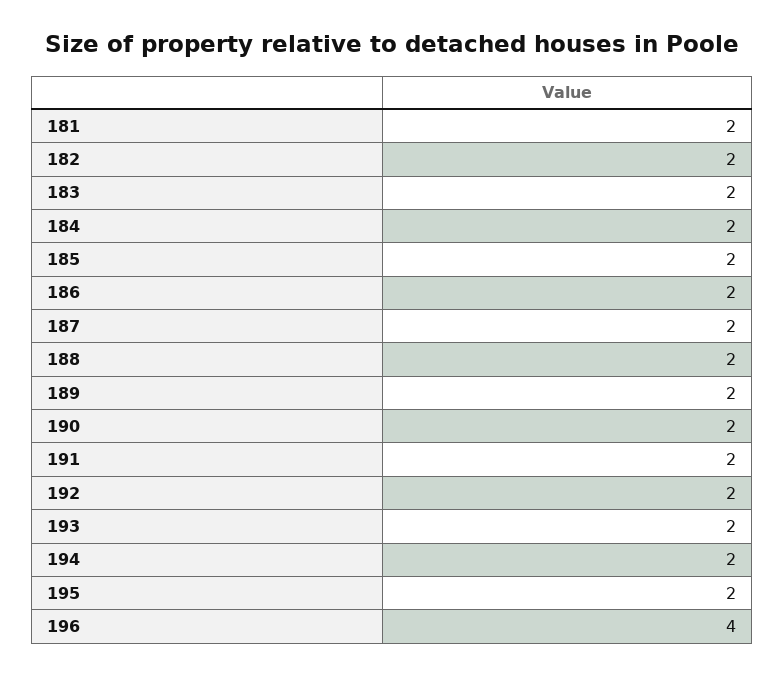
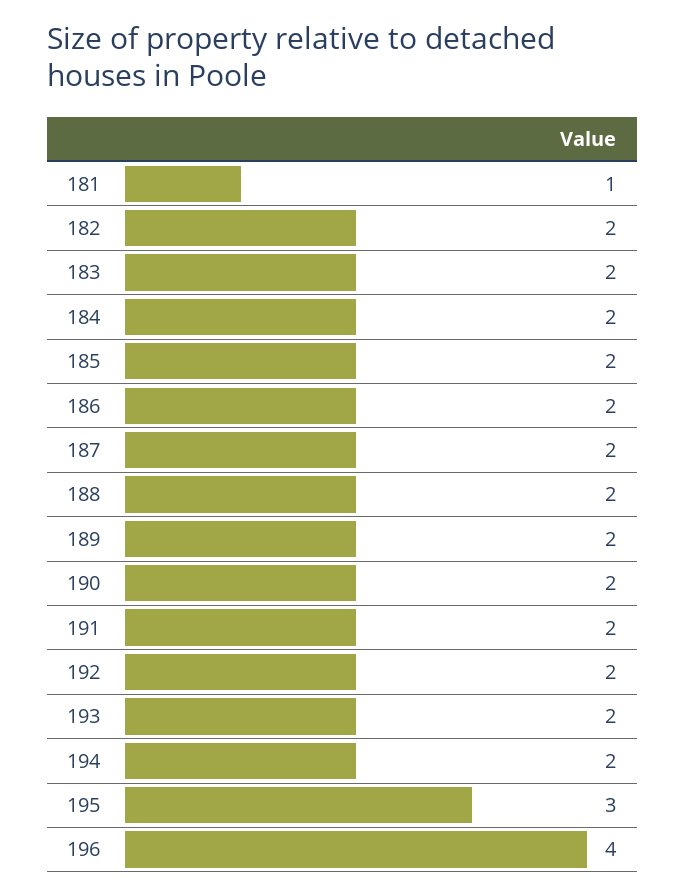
  {
-   "181": 2,
+   "181": 1,
    "182": 2,
    "183": 2,
    "184": 2,
    "185": 2,
    "186": 2,
    "187": 2,
    "188": 2,
    "189": 2,
    "190": 2,
    "191": 2,
    "192": 2,
    "193": 2,
    "194": 2,
-   "195": 2,
+   "195": 3,
    "196": 4
  }

